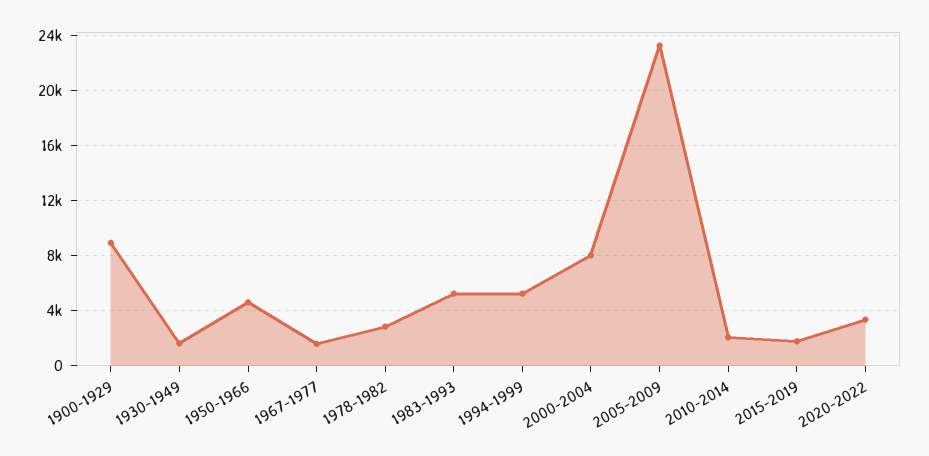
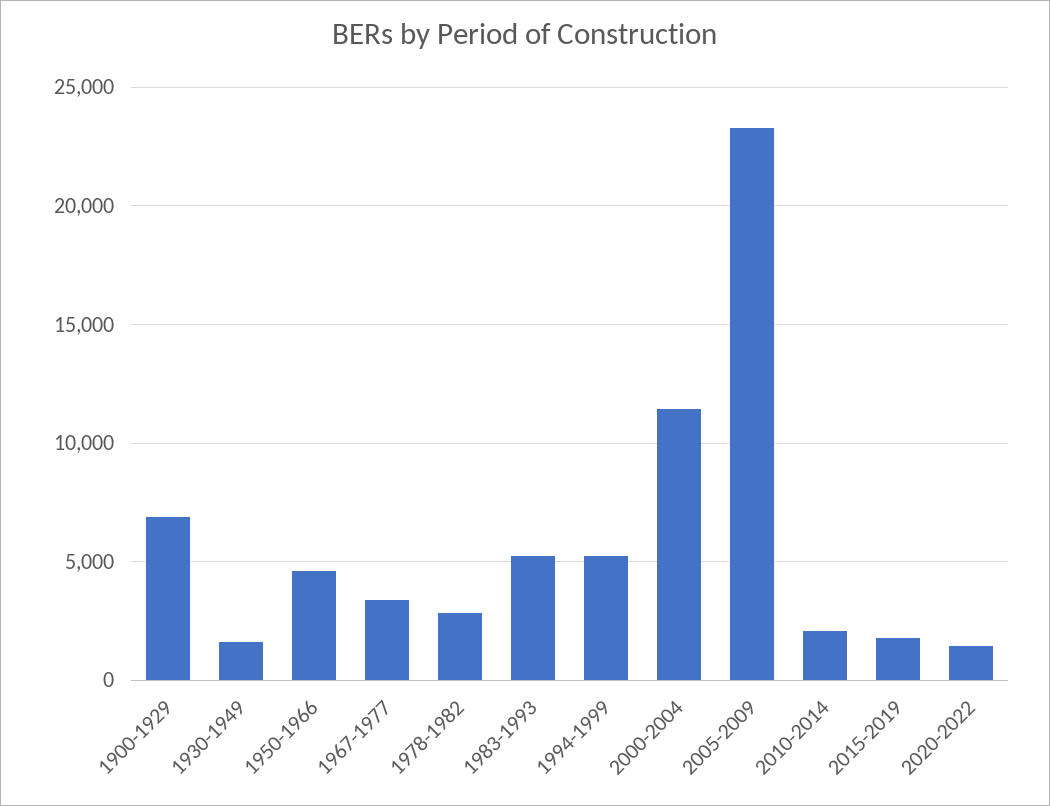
  {
-   "1900-1929": 9000,
+   "1900-1929": 7000,
    "1930-1949": 1500,
    "1950-1966": 4500,
-   "1967-1977": 1500,
+   "1967-1977": 3500,
    "1978-1982": 3000,
    "1983-1993": 5000,
    "1994-1999": 5500,
-   "2000-2004": 8000,
+   "2000-2004": 11500,
    "2005-2009": 23500,
    "2010-2014": 2000,
    "2015-2019": 2000,
-   "2020-2022": 3500
+   "2020-2022": 1500
  }

